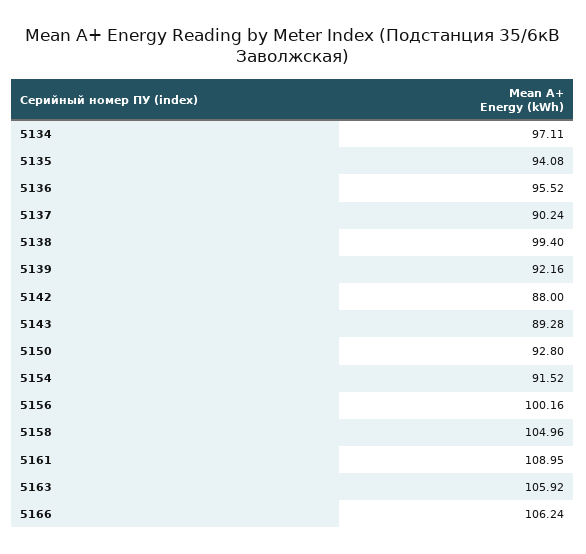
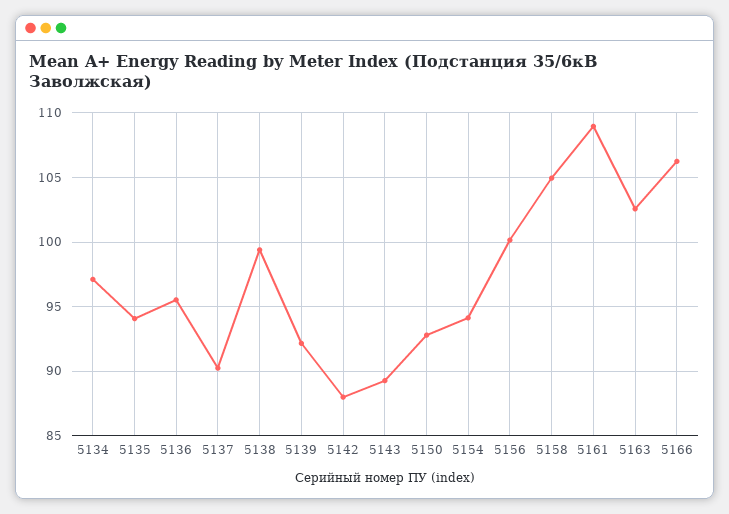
  {
    "5134": 97.11,
    "5135": 94.08,
    "5136": 95.52,
    "5137": 90.24,
    "5138": 99.4,
    "5139": 92.16,
    "5142": 88,
    "5143": 89.28,
    "5150": 92.8,
-   "5154": 91.52,
+   "5154": 94,
    "5156": 100.16,
    "5158": 104.96,
    "5161": 108.95,
-   "5163": 105.92,
+   "5163": 102.5,
    "5166": 106.24
  }

